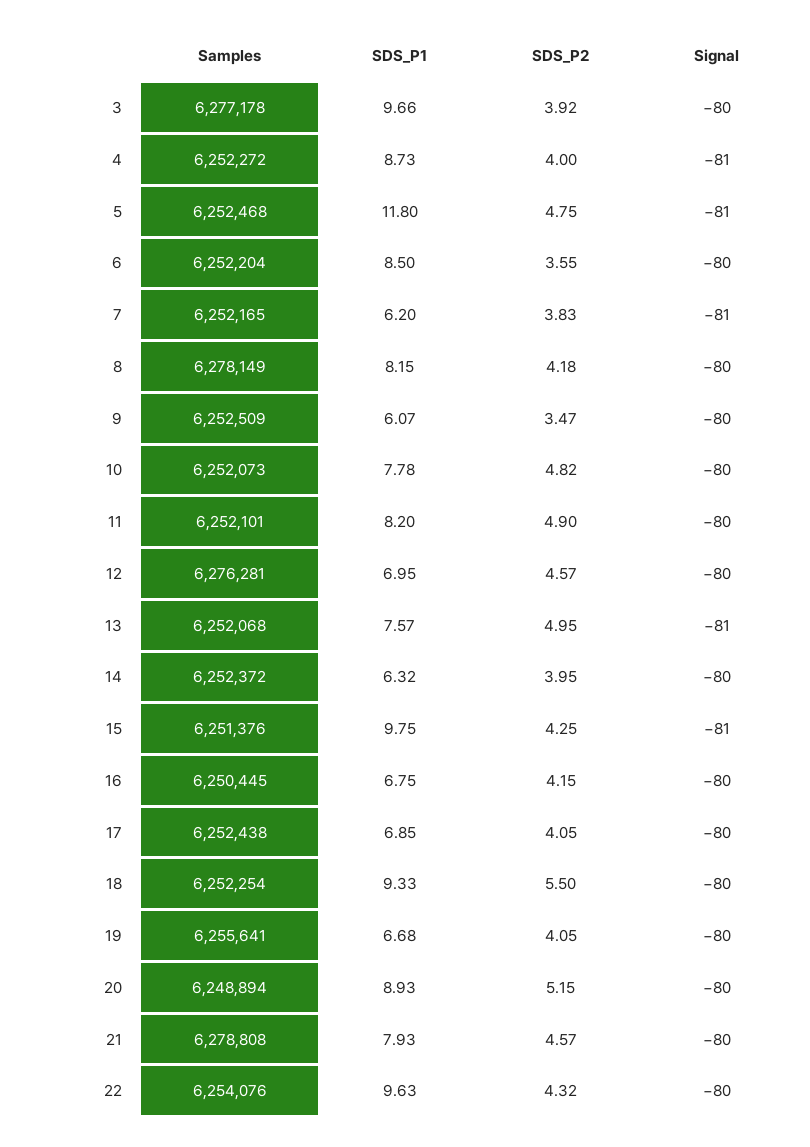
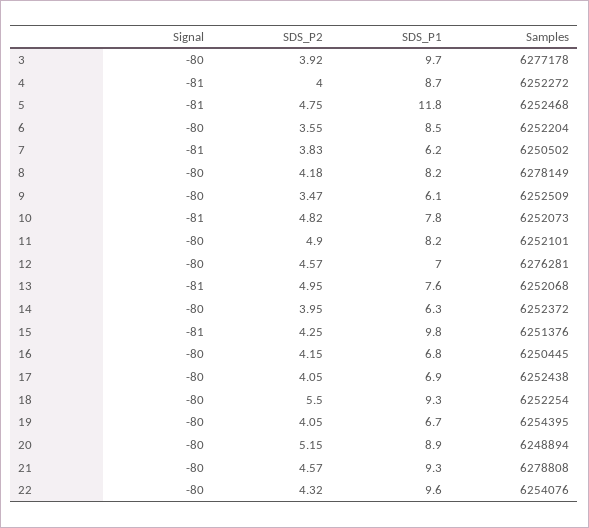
  {
    "Samples": {
      "3": 6277178,
      "4": 6252272,
      "5": 6252468,
      "6": 6252204,
-     "7": 6252165,
+     "7": 6250502,
      "8": 6278149,
      "9": 6252509,
      "10": 6252073,
      "11": 6252101,
      "12": 6276281,
      "13": 6252068,
      "14": 6252372,
      "15": 6251376,
      "16": 6250445,
      "17": 6252438,
      "18": 6252254,
-     "19": 6255641,
+     "19": 6254395,
      "20": 6248894,
      "21": 6278808,
      "22": 6254076
    },
    "SDS_P1": {
      "3": 9.66,
      "4": 8.73,
      "5": 11.8,
      "6": 8.5,
      "7": 6.2,
      "8": 8.15,
      "9": 6.07,
      "10": 7.78,
      "11": 8.2,
      "12": 6.95,
      "13": 7.57,
      "14": 6.32,
      "15": 9.75,
      "16": 6.75,
      "17": 6.85,
      "18": 9.33,
      "19": 6.68,
      "20": 8.93,
-     "21": 7.93,
+     "21": 9.3,
      "22": 9.63
    },
    "SDS_P2": {
      "3": 3.92,
      "4": 4,
      "5": 4.75,
      "6": 3.55,
      "7": 3.83,
      "8": 4.18,
      "9": 3.47,
      "10": 4.82,
      "11": 4.9,
      "12": 4.57,
      "13": 4.95,
      "14": 3.95,
      "15": 4.25,
      "16": 4.15,
      "17": 4.05,
      "18": 5.5,
      "19": 4.05,
      "20": 5.15,
      "21": 4.57,
      "22": 4.32
    },
    "Signal": {
      "3": -80,
      "4": -81,
      "5": -81,
      "6": -80,
      "7": -81,
      "8": -80,
      "9": -80,
-     "10": -80,
+     "10": -81,
      "11": -80,
      "12": -80,
      "13": -81,
      "14": -80,
      "15": -81,
      "16": -80,
      "17": -80,
      "18": -80,
      "19": -80,
      "20": -80,
      "21": -80,
      "22": -80
    }
  }

